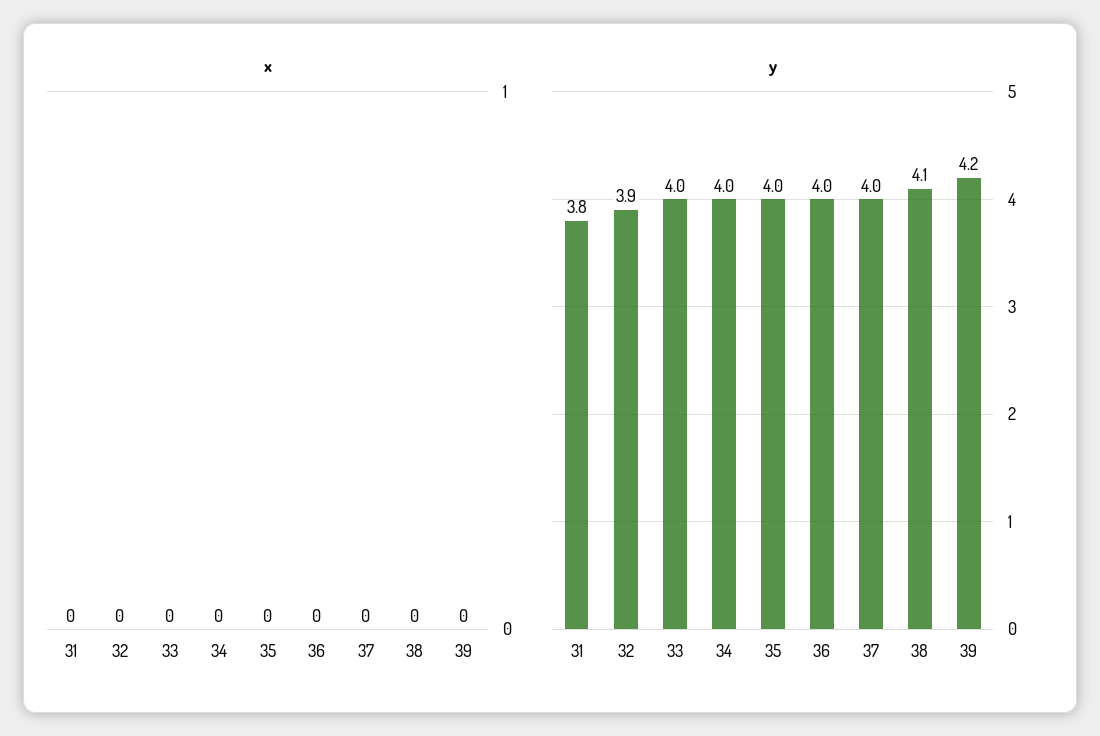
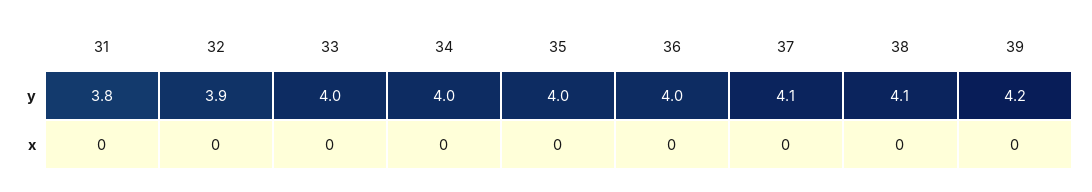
  {
    "x": {
      "31": 0,
      "32": 0,
      "33": 0,
      "34": 0,
      "35": 0,
      "36": 0,
      "37": 0,
      "38": 0,
      "39": 0
    },
    "y": {
      "31": 3.8,
      "32": 3.9,
      "33": 4,
      "34": 4,
      "35": 4,
      "36": 4,
-     "37": 4,
+     "37": 4.1,
      "38": 4.1,
      "39": 4.2
    }
  }

